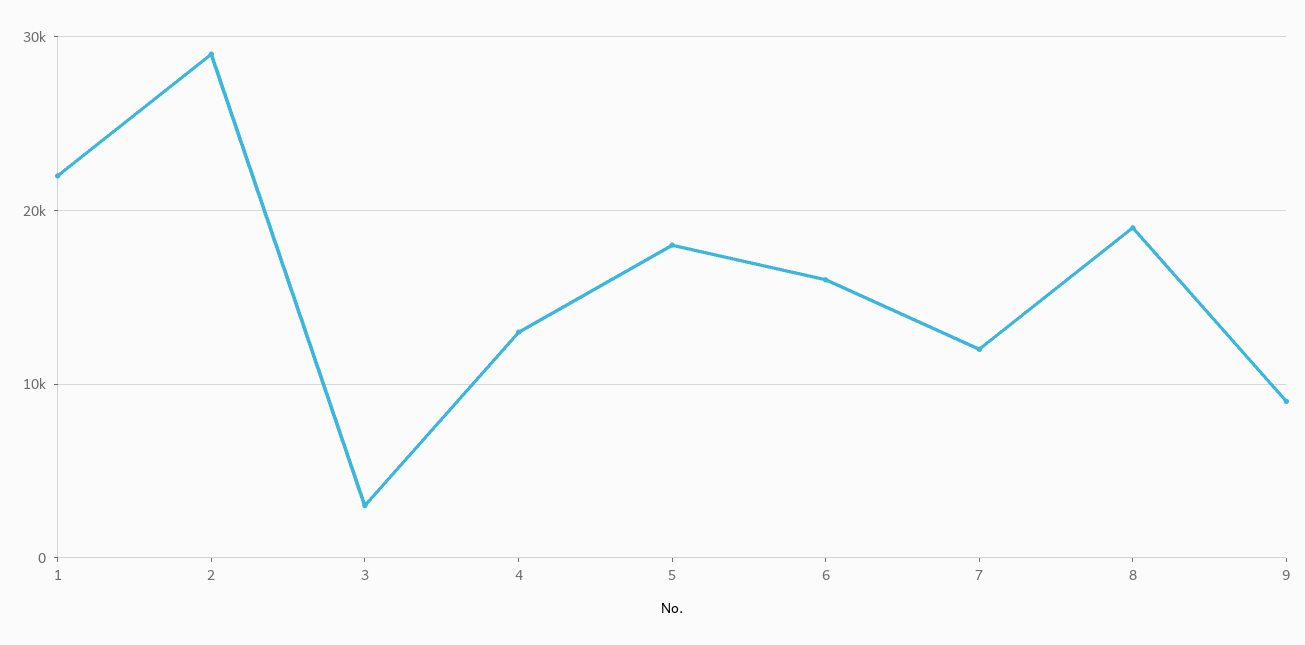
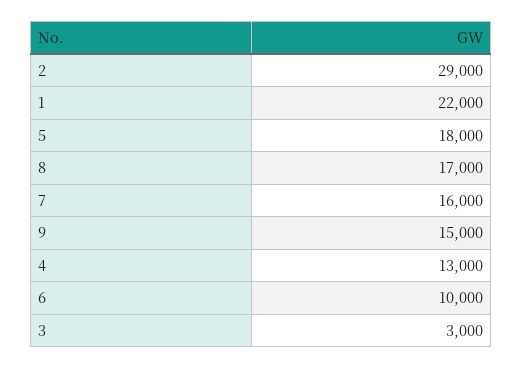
  {
    "1": 22000,
    "2": 29000,
    "3": 3000,
    "4": 13000,
    "5": 18000,
-   "6": 16000,
+   "6": 10000,
-   "7": 12000,
+   "7": 16000,
-   "8": 19000,
+   "8": 17000,
-   "9": 9000
+   "9": 15000
  }

